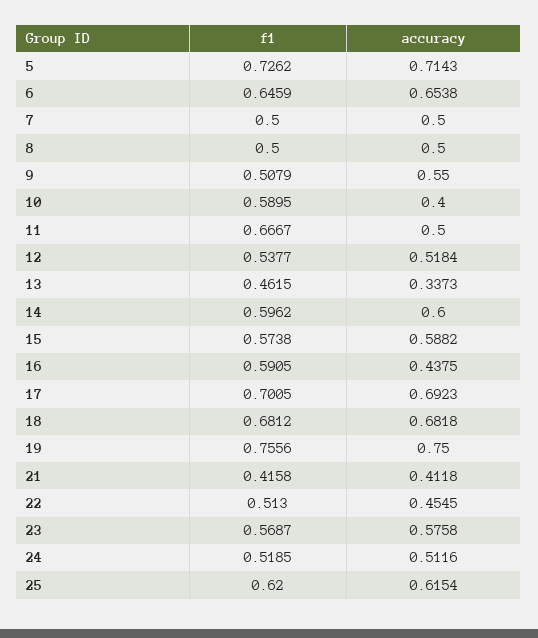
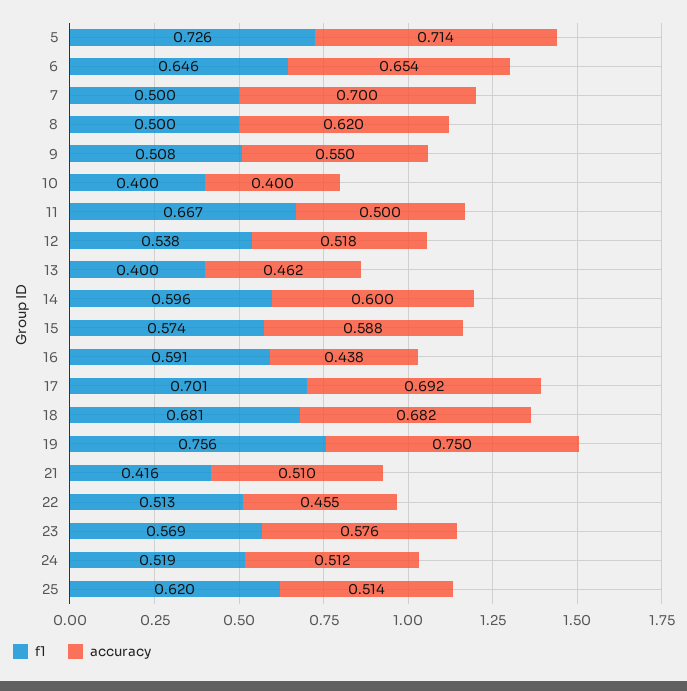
  {
    "f1": {
      "5": 0.7262,
      "6": 0.6459,
      "7": 0.5,
      "8": 0.5,
      "9": 0.5079,
-     "10": 0.5895,
+     "10": 0.4,
      "11": 0.6667,
      "12": 0.5377,
-     "13": 0.4615,
+     "13": 0.4,
      "14": 0.5962,
      "15": 0.5738,
      "16": 0.5905,
      "17": 0.7005,
      "18": 0.6812,
      "19": 0.7556,
      "21": 0.4158,
      "22": 0.513,
      "23": 0.5687,
      "24": 0.5185,
      "25": 0.62
    },
    "accuracy": {
      "5": 0.7143,
      "6": 0.6538,
-     "7": 0.5,
+     "7": 0.7,
-     "8": 0.5,
+     "8": 0.62,
      "9": 0.55,
      "10": 0.4,
      "11": 0.5,
      "12": 0.5184,
-     "13": 0.3373,
+     "13": 0.462,
      "14": 0.6,
      "15": 0.5882,
      "16": 0.4375,
      "17": 0.6923,
      "18": 0.6818,
      "19": 0.75,
-     "21": 0.4118,
+     "21": 0.51,
      "22": 0.4545,
      "23": 0.5758,
      "24": 0.5116,
-     "25": 0.6154
+     "25": 0.514
    }
  }

